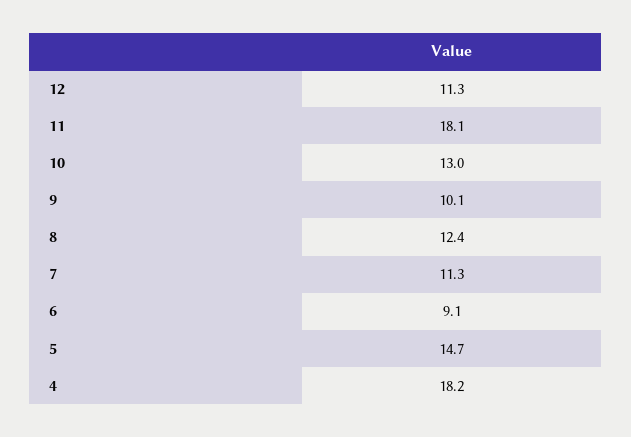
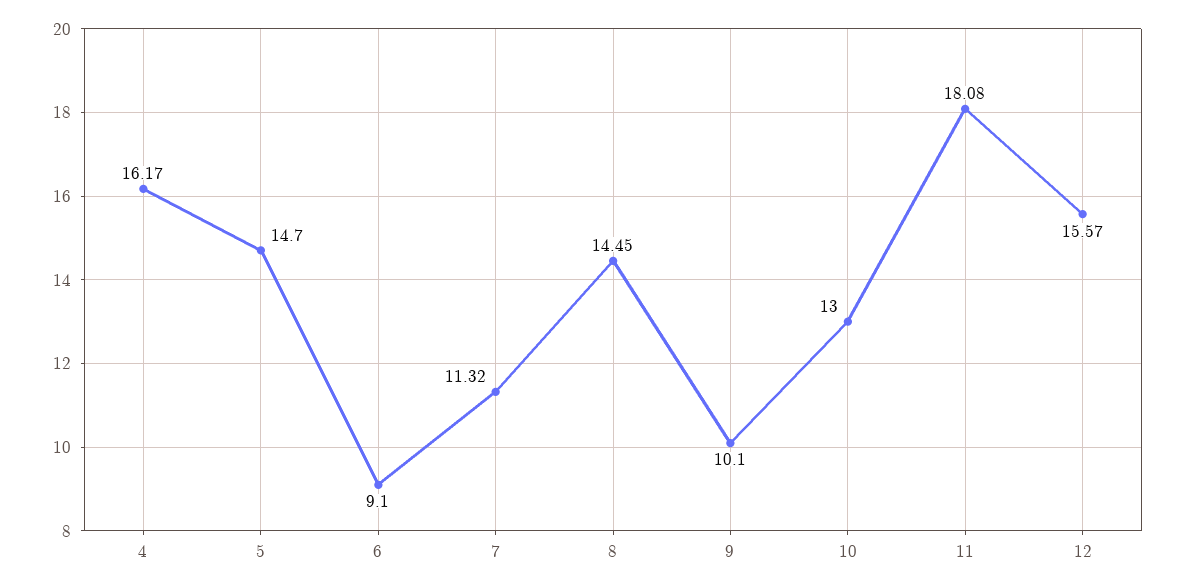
  {
-   "12": 11.3,
+   "12": 15.57,
    "11": 18.08,
    "10": 13,
    "9": 10.1,
-   "8": 12.4,
+   "8": 14.45,
    "7": 11.32,
    "6": 9.1,
    "5": 14.7,
-   "4": 18.2
+   "4": 16.17
  }

